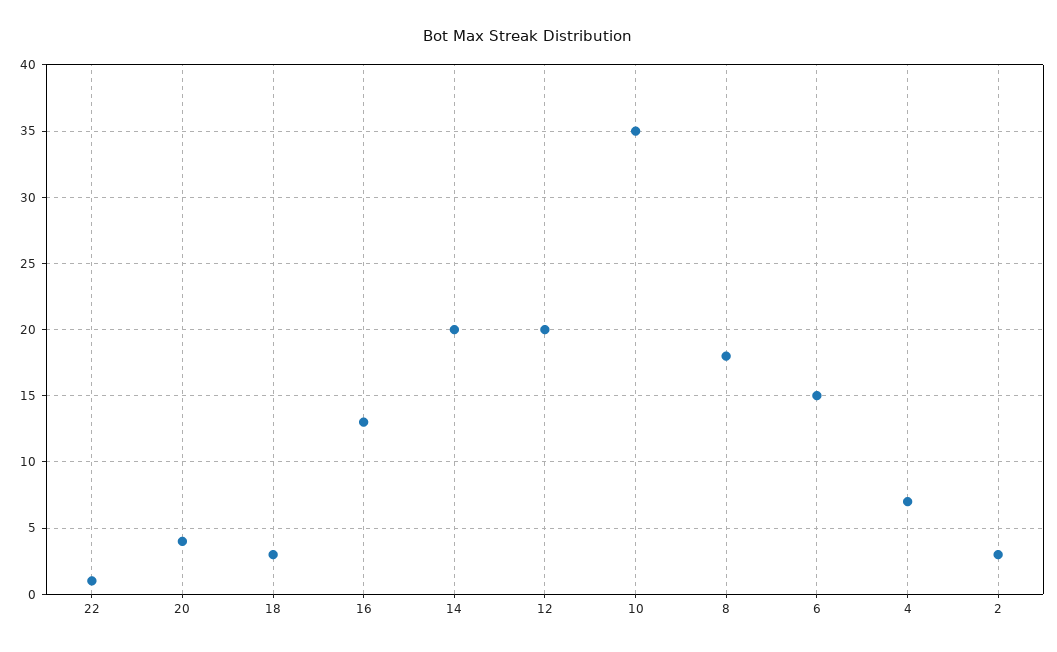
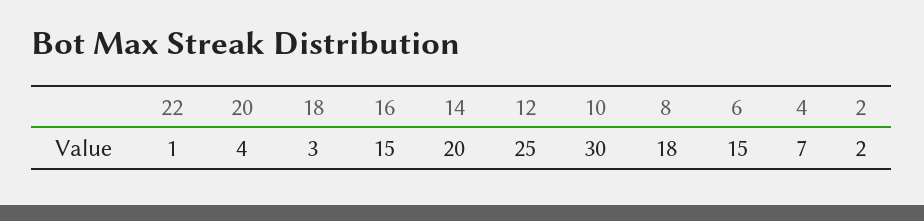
  {
    "22": 1,
    "20": 4,
    "18": 3,
-   "16": 13,
+   "16": 15,
    "14": 20,
-   "12": 20,
+   "12": 25,
-   "10": 35,
+   "10": 30,
    "8": 18,
    "6": 15,
    "4": 7,
-   "2": 3
+   "2": 2
  }

